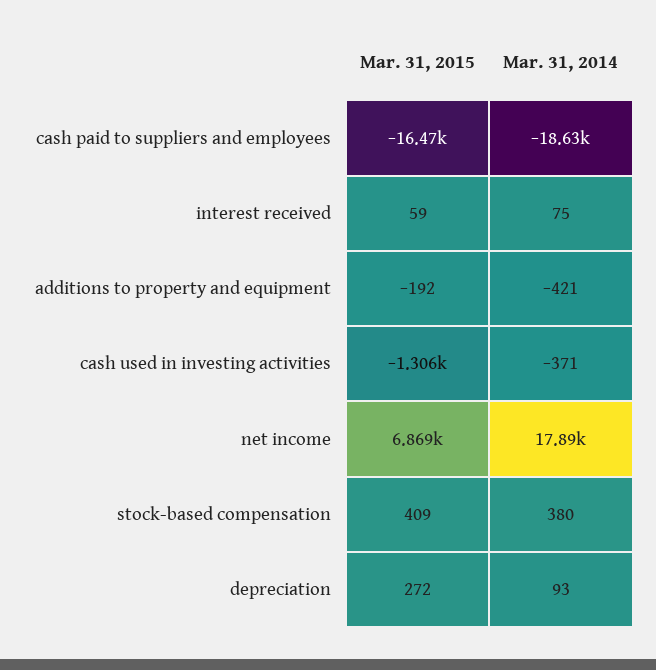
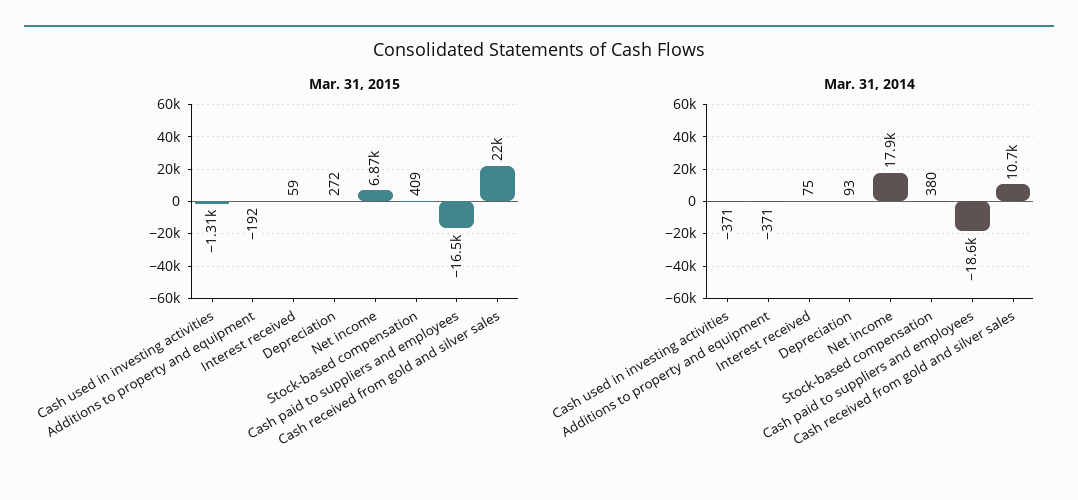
  {
    "Mar. 31, 2015": {
      "cash paid to suppliers and employees": -16470,
      "interest received": 59,
      "additions to property and equipment": -192,
      "cash used in investing activities": -1306,
      "net income": 6869,
      "stock-based compensation": 409,
-     "depreciation": 272
+     "depreciation": 272,
+     "Cash received from gold and silver sales": 22000
    },
    "Mar. 31, 2014": {
      "cash paid to suppliers and employees": -18630,
      "interest received": 75,
-     "additions to property and equipment": -421,
+     "additions to property and equipment": -371,
      "cash used in investing activities": -371,
      "net income": 17890,
      "stock-based compensation": 380,
-     "depreciation": 93
+     "depreciation": 93,
+     "Cash received from gold and silver sales": 10700
    }
  }

